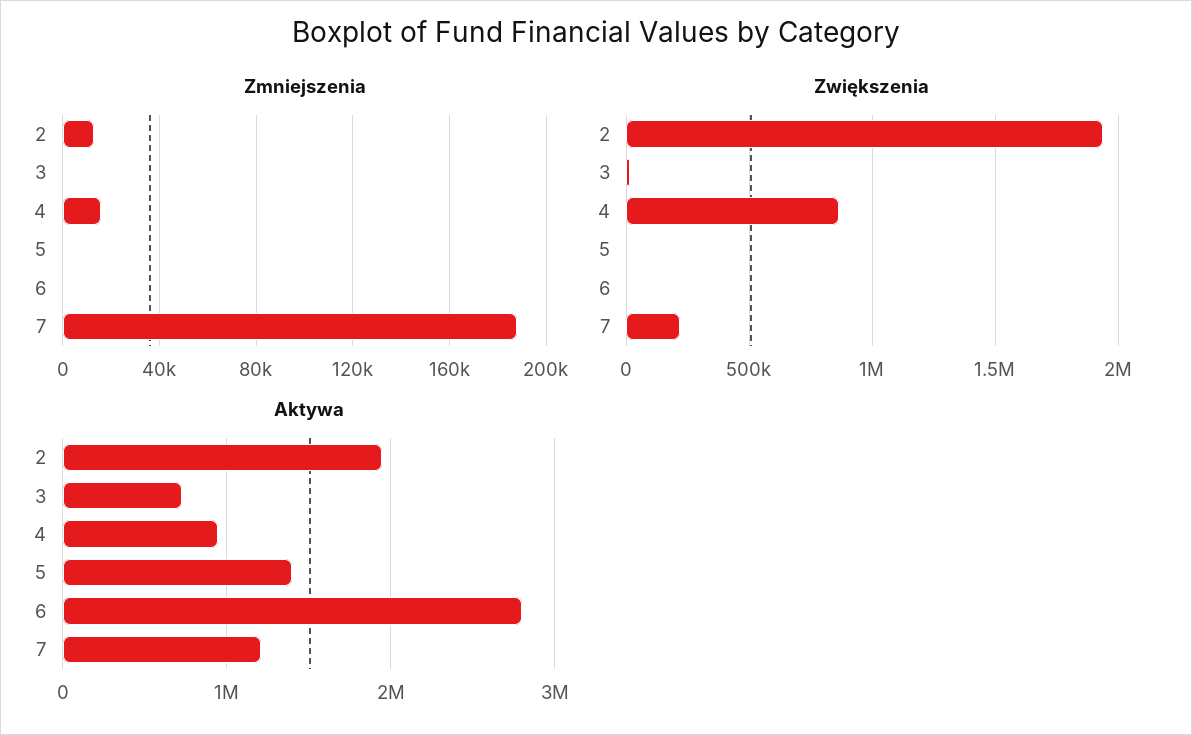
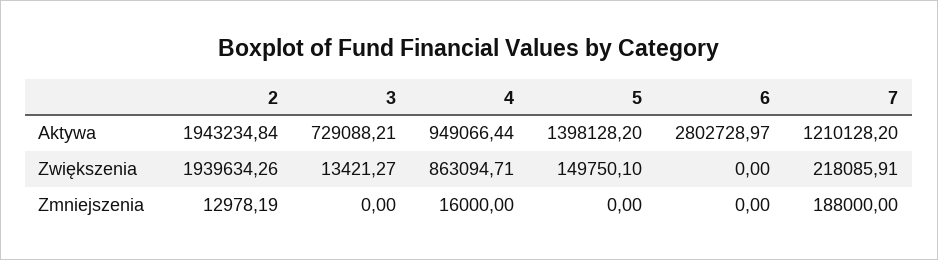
  {
    "Zmniejszenia": {
      "2": 12978.19,
      "3": 0,
      "4": 16000,
      "5": 0,
      "6": 0,
      "7": 188000
    },
    "Zwiększenia": {
      "2": 1939634.26,
      "3": 13421.27,
      "4": 863094.71,
-     "5": 0,
+     "5": 149750.1,
      "6": 0,
      "7": 218085.91
    },
    "Aktywa": {
      "2": 1943234.84,
      "3": 729088.21,
      "4": 949066.44,
      "5": 1398128.2,
      "6": 2802728.97,
      "7": 1210128.2
    }
  }

